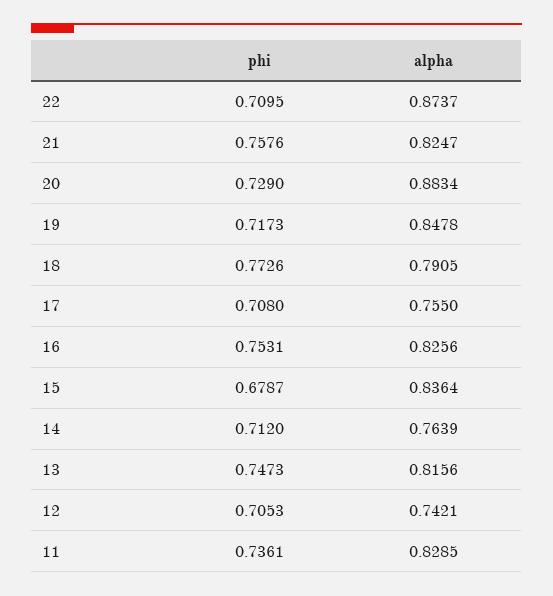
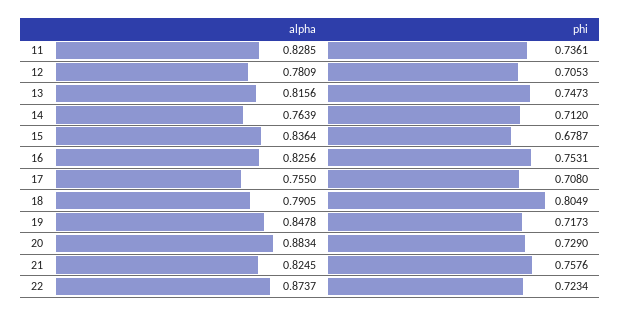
  {
    "phi": {
-     "22": 0.7095,
+     "22": 0.7234,
      "21": 0.7576,
      "20": 0.729,
      "19": 0.7173,
-     "18": 0.7726,
+     "18": 0.8049,
      "17": 0.708,
      "16": 0.7531,
      "15": 0.6787,
      "14": 0.712,
      "13": 0.7473,
      "12": 0.7053,
      "11": 0.7361
    },
    "alpha": {
      "22": 0.8737,
-     "21": 0.8247,
+     "21": 0.8245,
      "20": 0.8834,
      "19": 0.8478,
      "18": 0.7905,
      "17": 0.755,
      "16": 0.8256,
      "15": 0.8364,
      "14": 0.7639,
      "13": 0.8156,
-     "12": 0.7421,
+     "12": 0.7809,
      "11": 0.8285
    }
  }

